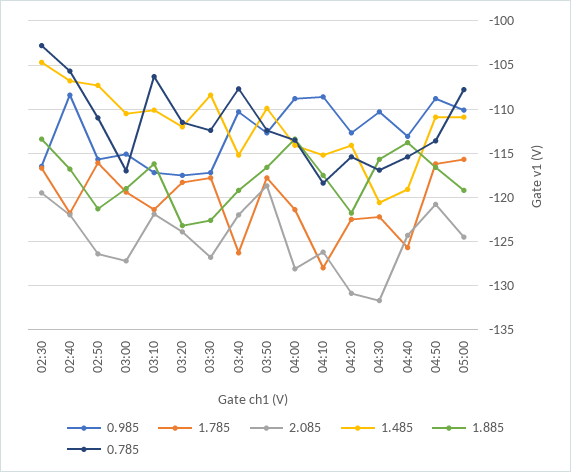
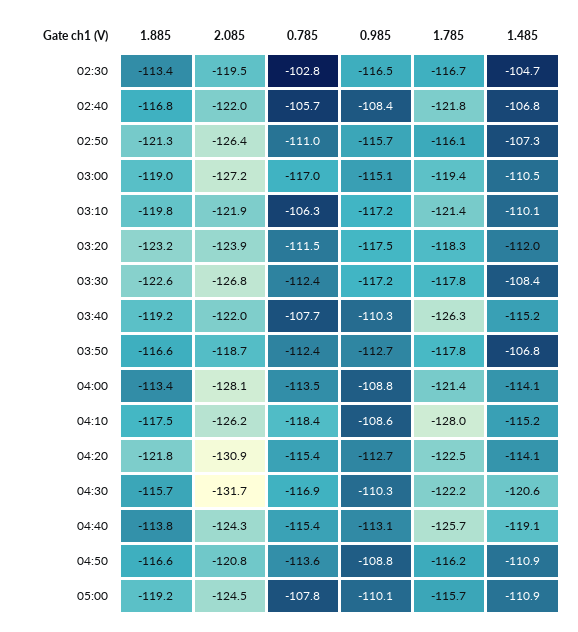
  {
    "0.985": {
      "02:30": -116.5,
      "02:40": -108.4,
      "02:50": -115.7,
      "03:00": -115.1,
      "03:10": -117.2,
      "03:20": -117.5,
      "03:30": -117.2,
      "03:40": -110.3,
      "03:50": -112.7,
      "04:00": -108.8,
      "04:10": -108.6,
      "04:20": -112.7,
      "04:30": -110.3,
      "04:40": -113.1,
      "04:50": -108.8,
      "05:00": -110.1
    },
    "1.785": {
      "02:30": -116.7,
      "02:40": -121.8,
      "02:50": -116.1,
      "03:00": -119.4,
      "03:10": -121.4,
      "03:20": -118.3,
      "03:30": -117.8,
      "03:40": -126.3,
      "03:50": -117.8,
      "04:00": -121.4,
      "04:10": -128,
      "04:20": -122.5,
      "04:30": -122.2,
      "04:40": -125.7,
      "04:50": -116.2,
      "05:00": -115.7
    },
    "2.085": {
      "02:30": -119.5,
      "02:40": -122,
      "02:50": -126.4,
      "03:00": -127.2,
      "03:10": -121.9,
      "03:20": -123.9,
      "03:30": -126.8,
      "03:40": -122,
      "03:50": -118.7,
      "04:00": -128.1,
      "04:10": -126.2,
      "04:20": -130.9,
      "04:30": -131.7,
      "04:40": -124.3,
      "04:50": -120.8,
      "05:00": -124.5
    },
    "1.485": {
      "02:30": -104.7,
      "02:40": -106.8,
      "02:50": -107.3,
      "03:00": -110.5,
      "03:10": -110.1,
      "03:20": -112,
      "03:30": -108.4,
      "03:40": -115.2,
-     "03:50": -110,
+     "03:50": -106.8,
      "04:00": -114.1,
      "04:10": -115.2,
      "04:20": -114.1,
      "04:30": -120.6,
      "04:40": -119.1,
      "04:50": -110.9,
      "05:00": -110.9
    },
    "1.885": {
      "02:30": -113.4,
      "02:40": -116.8,
      "02:50": -121.3,
      "03:00": -119,
-     "03:10": -116,
+     "03:10": -119.8,
      "03:20": -123.2,
      "03:30": -122.6,
      "03:40": -119.2,
      "03:50": -116.6,
      "04:00": -113.4,
      "04:10": -117.5,
      "04:20": -121.8,
      "04:30": -115.7,
      "04:40": -113.8,
      "04:50": -116.6,
      "05:00": -119.2
    },
    "0.785": {
      "02:30": -102.8,
      "02:40": -105.7,
      "02:50": -111,
      "03:00": -117,
      "03:10": -106.3,
      "03:20": -111.5,
      "03:30": -112.4,
      "03:40": -107.7,
      "03:50": -112.4,
      "04:00": -113.5,
      "04:10": -118.4,
      "04:20": -115.4,
      "04:30": -116.9,
      "04:40": -115.4,
      "04:50": -113.6,
      "05:00": -107.8
    }
  }

